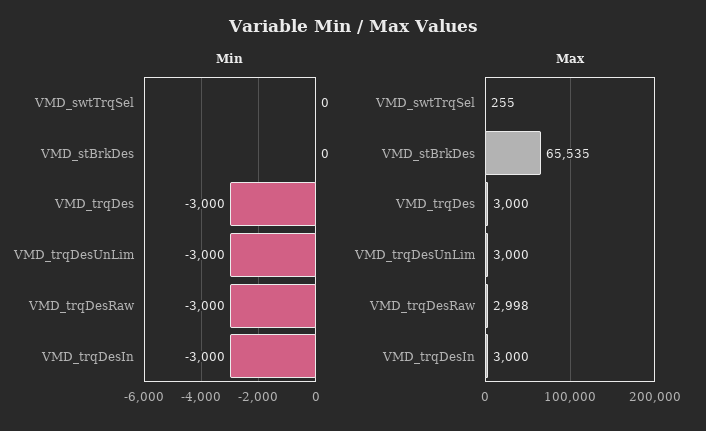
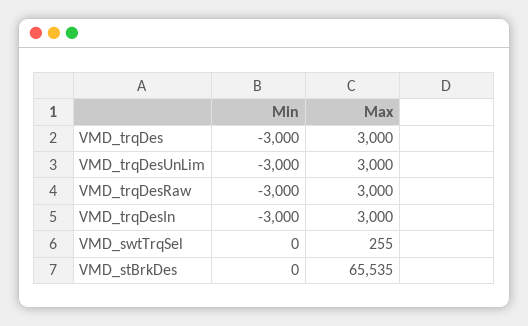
  {
    "Min": {
      "VMD_swtTrqSel": 0,
      "VMD_stBrkDes": 0,
      "VMD_trqDes": -3000,
      "VMD_trqDesUnLim": -3000,
      "VMD_trqDesRaw": -3000,
      "VMD_trqDesIn": -3000
    },
    "Max": {
      "VMD_swtTrqSel": 255,
      "VMD_stBrkDes": 65535,
      "VMD_trqDes": 3000,
      "VMD_trqDesUnLim": 3000,
-     "VMD_trqDesRaw": 2998,
+     "VMD_trqDesRaw": 3000,
      "VMD_trqDesIn": 3000
    }
  }

